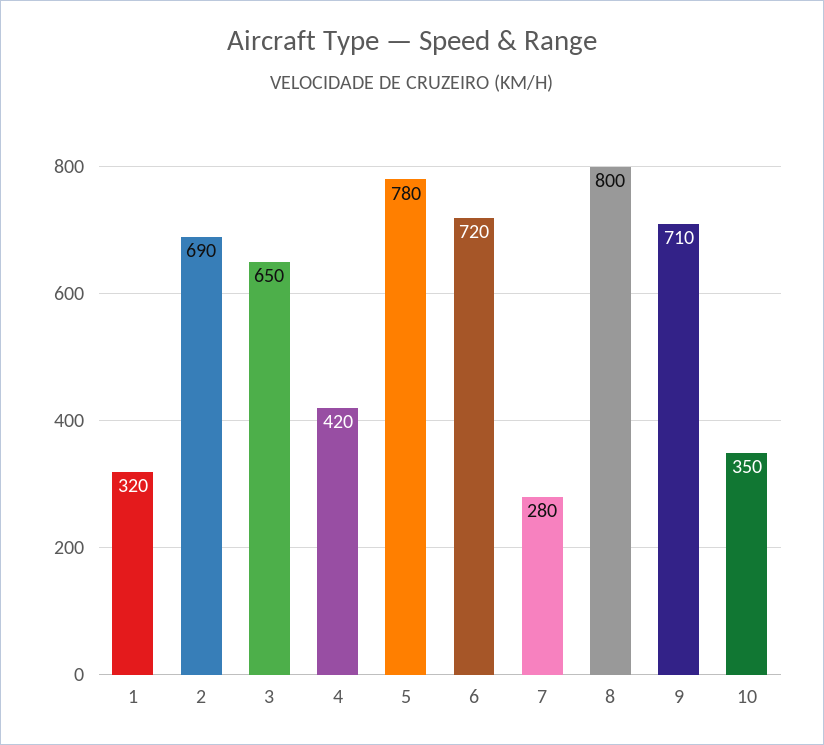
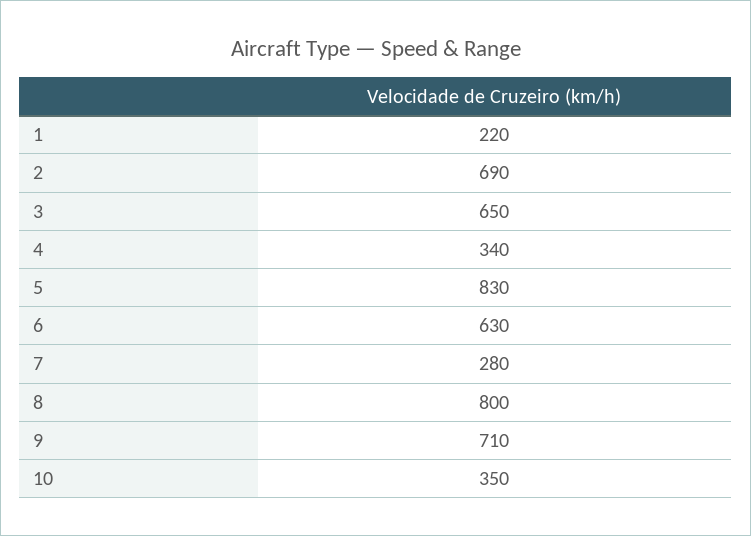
  {
-   "1": 320,
+   "1": 220,
    "2": 690,
    "3": 650,
-   "4": 420,
+   "4": 340,
-   "5": 780,
+   "5": 830,
-   "6": 720,
+   "6": 630,
    "7": 280,
    "8": 800,
    "9": 710,
    "10": 350
  }

